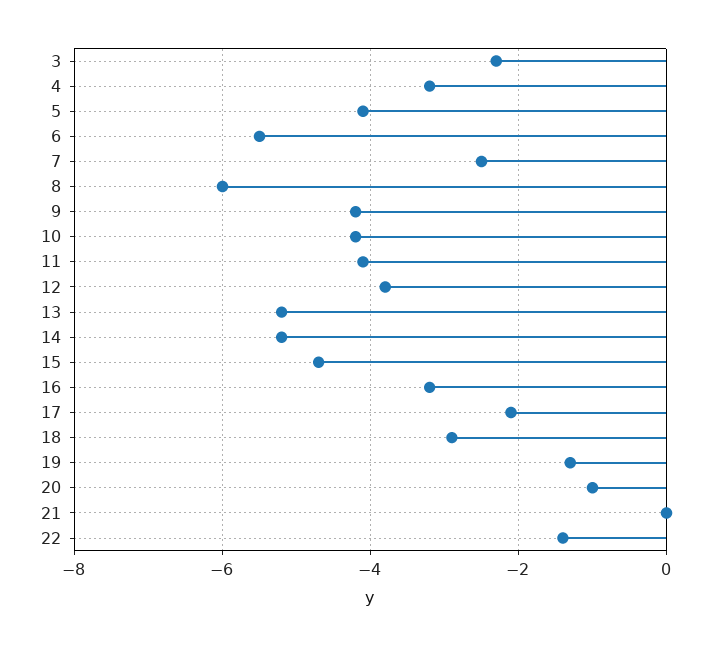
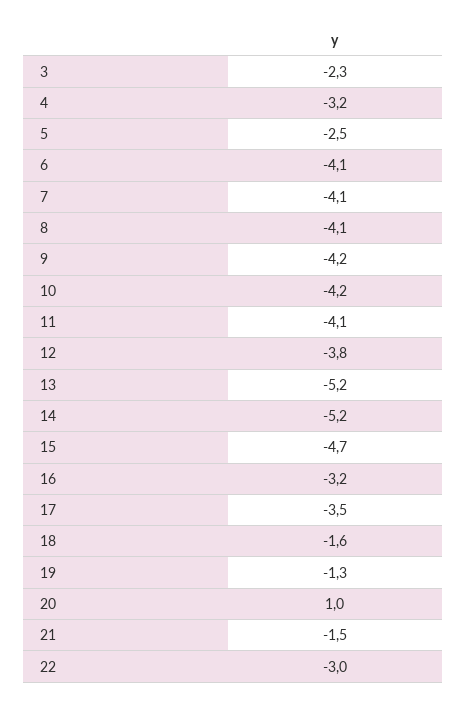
  {
    "3": -2.3,
    "4": -3.2,
-   "5": -4,
+   "5": -2.5,
-   "6": -5.5,
+   "6": -4.1,
-   "7": -2.5,
+   "7": -4.1,
-   "8": -6,
+   "8": -4.1,
    "9": -4.2,
    "10": -4.2,
    "11": -4.1,
    "12": -3.8,
    "13": -5.2,
    "14": -5.2,
    "15": -4.7,
    "16": -3.2,
-   "17": -2,
+   "17": -3.5,
-   "18": -3,
+   "18": -1.6,
    "19": -1.3,
-   "20": -1,
+   "20": 1,
-   "21": 0,
+   "21": -1.5,
-   "22": -1.5
+   "22": -3
  }

